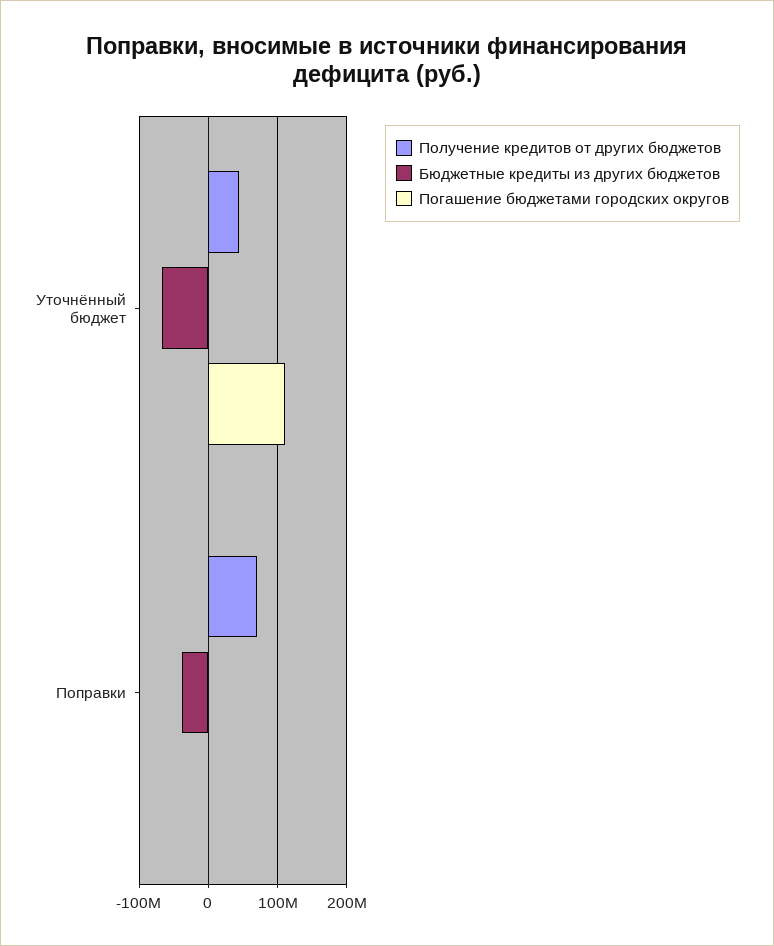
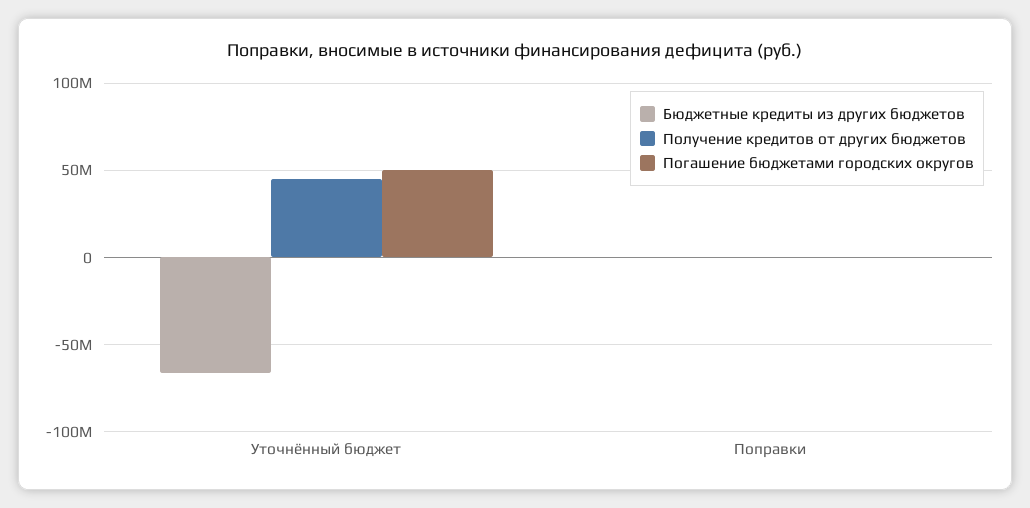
  {
    "Получение кредитов от других бюджетов": {
      "Уточнённый бюджет": 45000000,
-     "Поправки": 70000000
+     "Поправки": 0
    },
    "Бюджетные кредиты из других бюджетов": {
      "Уточнённый бюджет": -65000000,
-     "Поправки": -40000000
+     "Поправки": 0
    },
    "Погашение бюджетами городских округов": {
-     "Уточнённый бюджет": 110000000,
+     "Уточнённый бюджет": 50000000,
      "Поправки": 0
    }
  }

